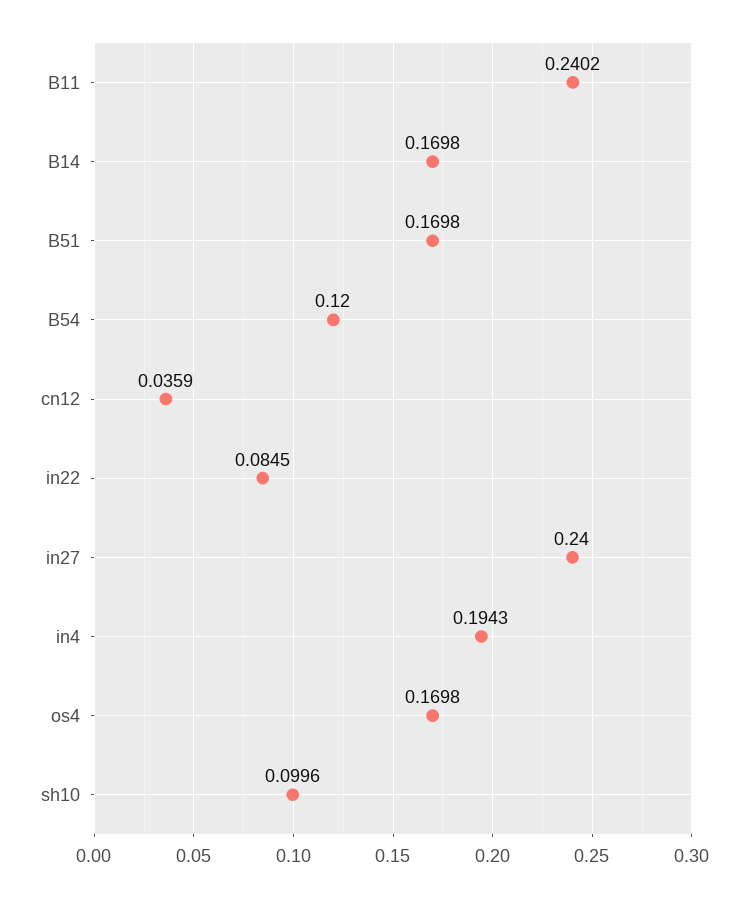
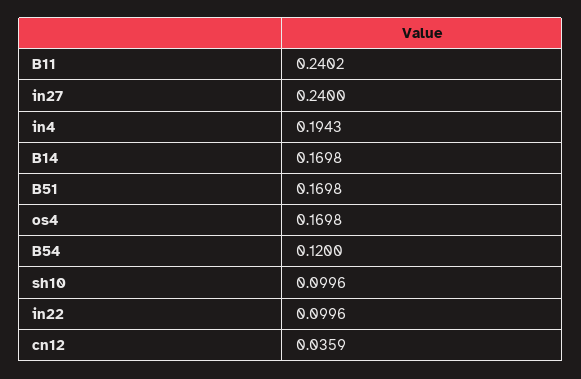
  {
    "B11": 0.2402,
    "B14": 0.1698,
    "B51": 0.1698,
    "B54": 0.12,
    "cn12": 0.0359,
-   "in22": 0.0845,
+   "in22": 0.0996,
    "in27": 0.24,
    "in4": 0.1943,
    "os4": 0.1698,
    "sh10": 0.0996
  }

